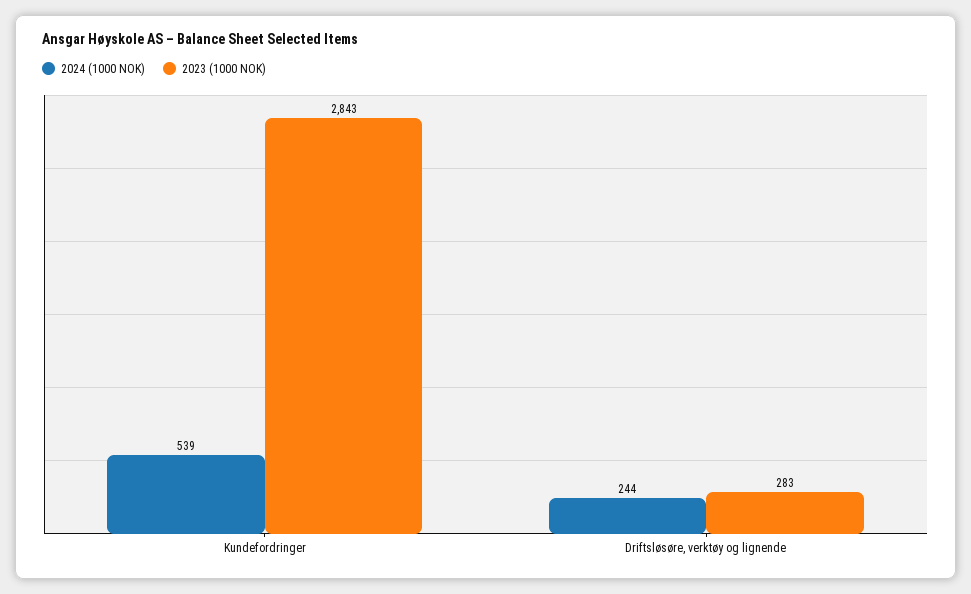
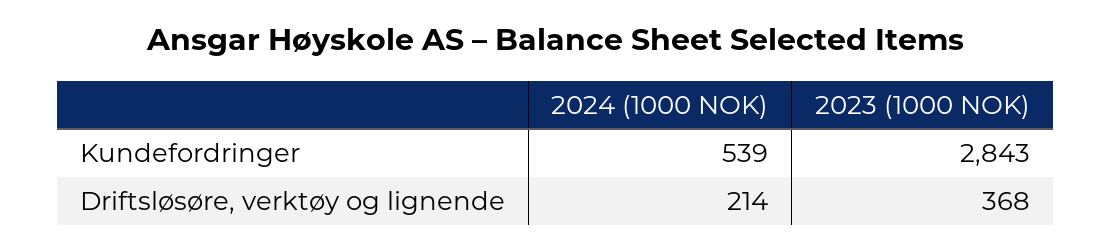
  {
    "2024 (1000 NOK)": {
      "Kundefordringer": 539,
-     "Driftsløsøre, verktøy og lignende": 244
+     "Driftsløsøre, verktøy og lignende": 214
    },
    "2023 (1000 NOK)": {
      "Kundefordringer": 2843,
-     "Driftsløsøre, verktøy og lignende": 283
+     "Driftsløsøre, verktøy og lignende": 368
    }
  }

